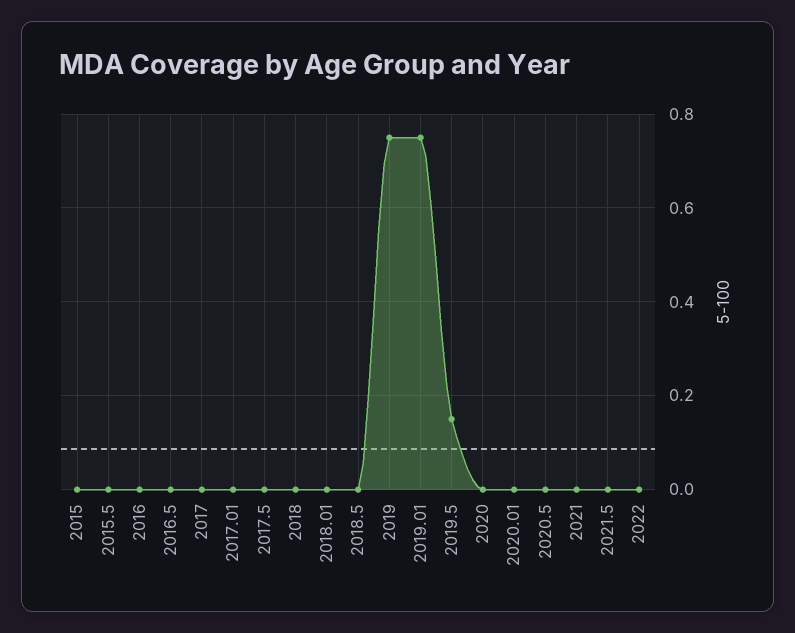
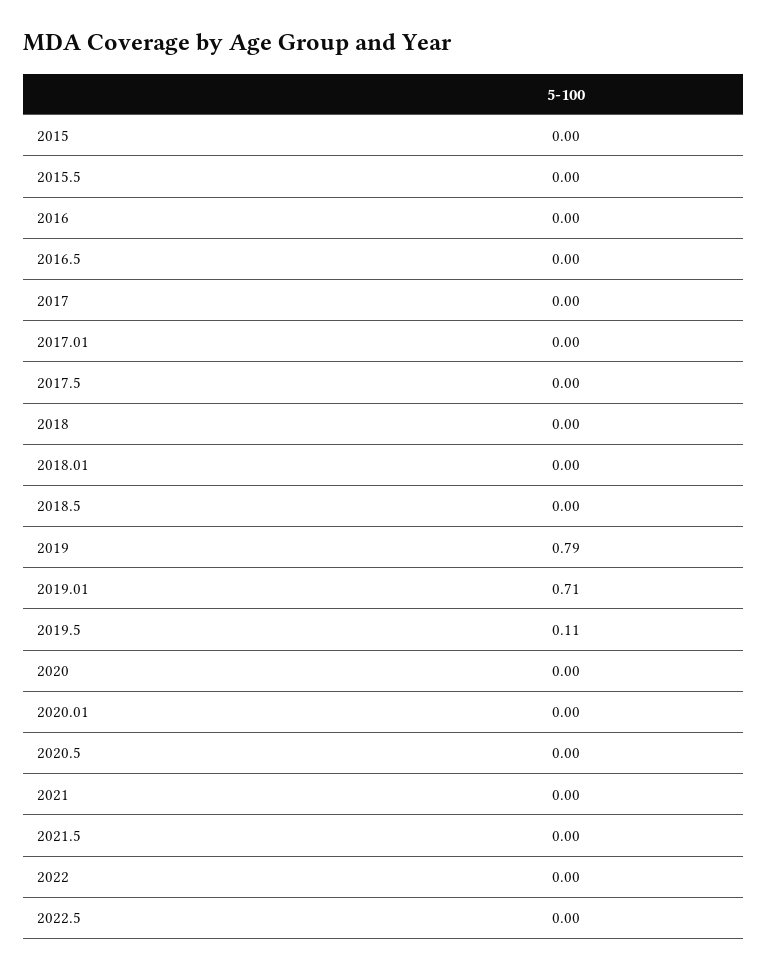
  {
    "2015": 0,
    "2015.5": 0,
    "2016": 0,
    "2016.5": 0,
    "2017": 0,
    "2017.01": 0,
    "2017.5": 0,
    "2018": 0,
    "2018.01": 0,
    "2018.5": 0,
-   "2019": 0.75,
+   "2019": 0.79,
-   "2019.01": 0.75,
+   "2019.01": 0.71,
-   "2019.5": 0.15,
+   "2019.5": 0.11,
    "2020": 0,
    "2020.01": 0,
    "2020.5": 0,
    "2021": 0,
    "2021.5": 0,
-   "2022": 0
+   "2022": 0,
+   "2022.5": 0
  }

